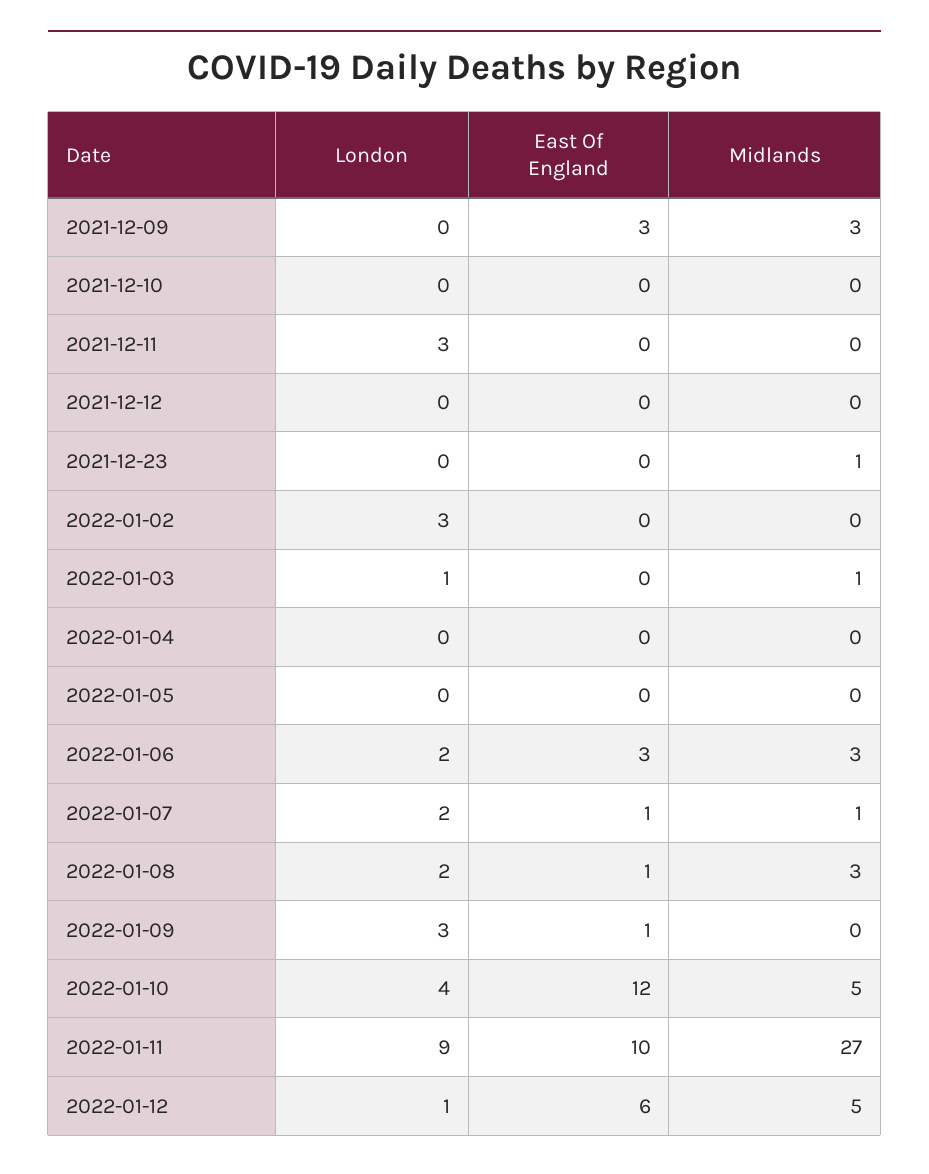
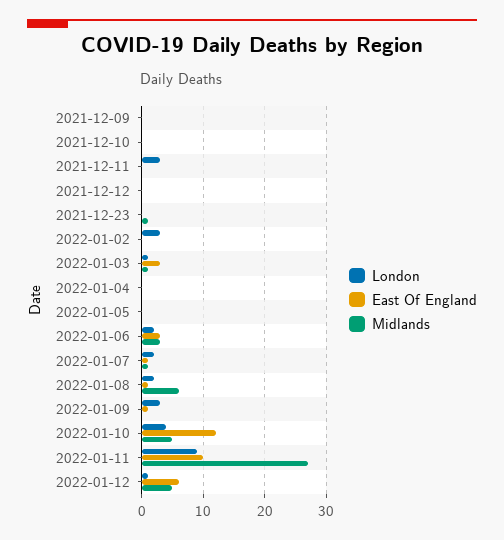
  {
    "London": {
      "2021-12-09": 0,
      "2021-12-10": 0,
      "2021-12-11": 3,
      "2021-12-12": 0,
      "2021-12-23": 0,
      "2022-01-02": 3,
      "2022-01-03": 1,
      "2022-01-04": 0,
      "2022-01-05": 0,
      "2022-01-06": 2,
      "2022-01-07": 2,
      "2022-01-08": 2,
      "2022-01-09": 3,
      "2022-01-10": 4,
      "2022-01-11": 9,
      "2022-01-12": 1
    },
    "East Of England": {
-     "2021-12-09": 3,
+     "2021-12-09": 0,
      "2021-12-10": 0,
      "2021-12-11": 0,
      "2021-12-12": 0,
      "2021-12-23": 0,
      "2022-01-02": 0,
-     "2022-01-03": 0,
+     "2022-01-03": 3,
      "2022-01-04": 0,
      "2022-01-05": 0,
      "2022-01-06": 3,
      "2022-01-07": 1,
      "2022-01-08": 1,
      "2022-01-09": 1,
      "2022-01-10": 12,
      "2022-01-11": 10,
      "2022-01-12": 6
    },
    "Midlands": {
-     "2021-12-09": 3,
+     "2021-12-09": 0,
      "2021-12-10": 0,
      "2021-12-11": 0,
      "2021-12-12": 0,
      "2021-12-23": 1,
      "2022-01-02": 0,
      "2022-01-03": 1,
      "2022-01-04": 0,
      "2022-01-05": 0,
      "2022-01-06": 3,
      "2022-01-07": 1,
-     "2022-01-08": 3,
+     "2022-01-08": 6,
      "2022-01-09": 0,
      "2022-01-10": 5,
      "2022-01-11": 27,
      "2022-01-12": 5
    }
  }

